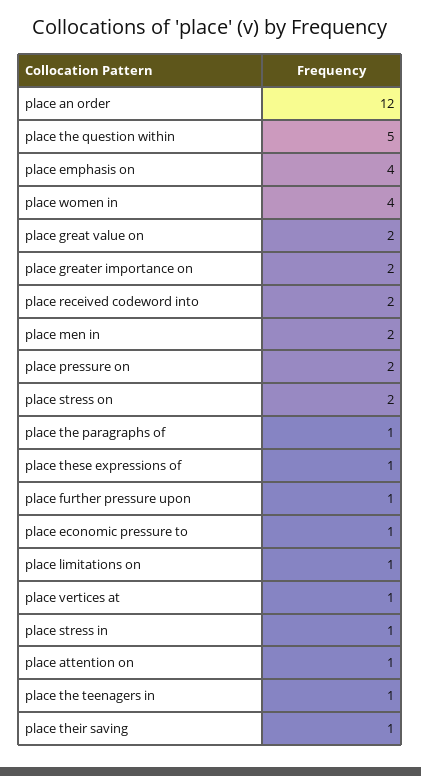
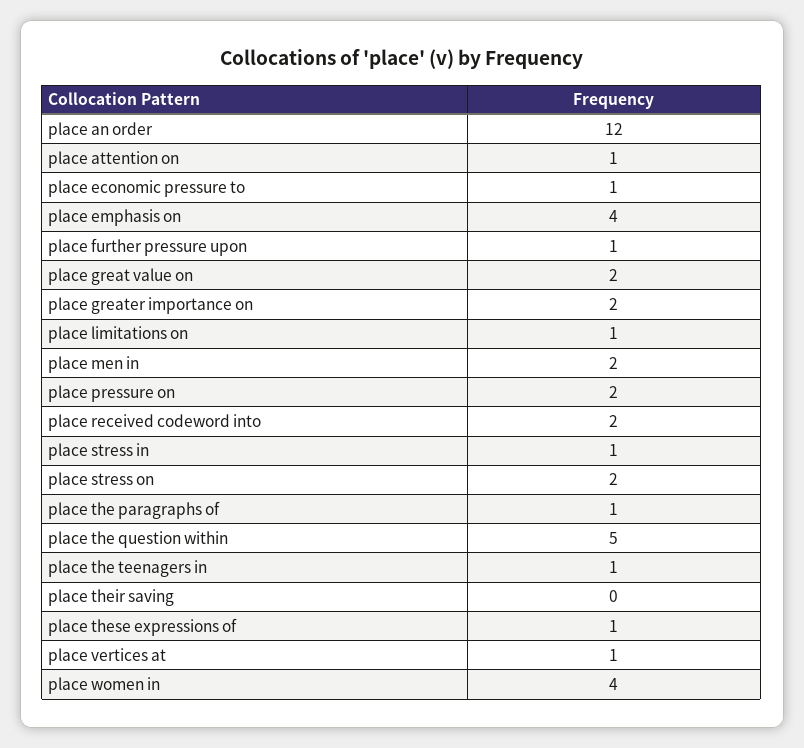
  {
    "place an order": 12,
    "place the question within": 5,
    "place emphasis on": 4,
    "place women in": 4,
    "place great value on": 2,
    "place greater importance on": 2,
    "place received codeword into": 2,
    "place men in": 2,
    "place pressure on": 2,
    "place stress on": 2,
    "place the paragraphs of": 1,
    "place these expressions of": 1,
    "place further pressure upon": 1,
    "place economic pressure to": 1,
    "place limitations on": 1,
    "place vertices at": 1,
    "place stress in": 1,
    "place attention on": 1,
    "place the teenagers in": 1,
-   "place their saving": 1
+   "place their saving": 0
  }

